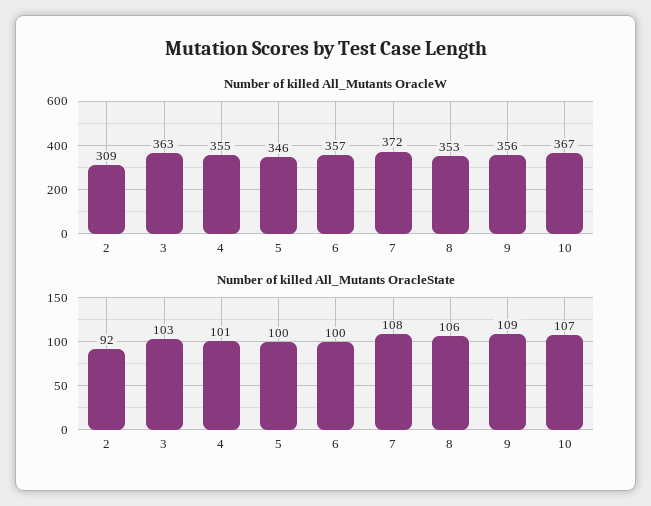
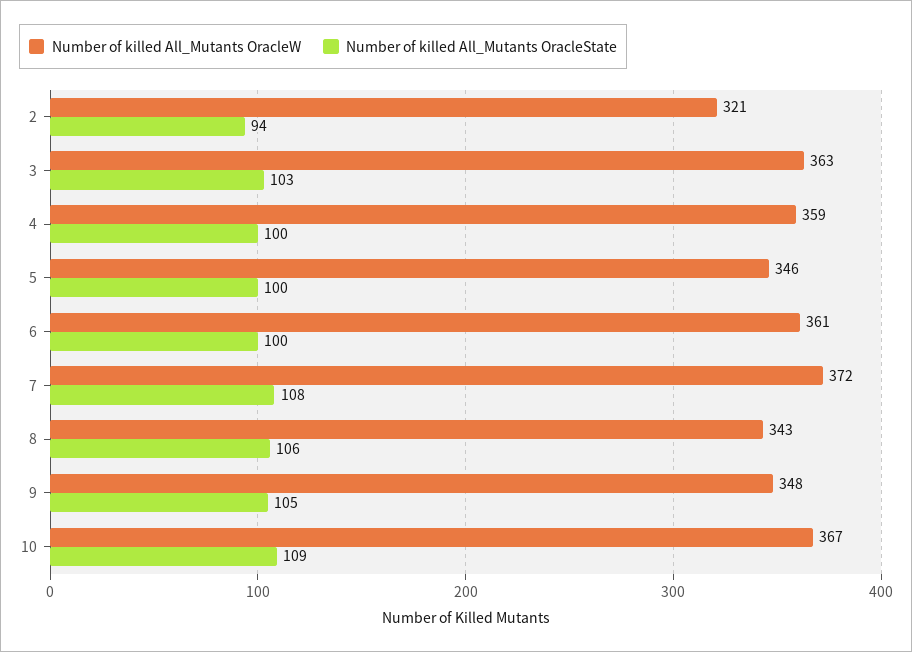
  {
    "Number of killed All_Mutants OracleW": {
-     "2": 309,
+     "2": 321,
      "3": 363,
-     "4": 355,
+     "4": 359,
      "5": 346,
-     "6": 357,
+     "6": 361,
      "7": 372,
-     "8": 353,
+     "8": 343,
-     "9": 356,
+     "9": 348,
      "10": 367
    },
    "Number of killed All_Mutants OracleState": {
-     "2": 92,
+     "2": 94,
      "3": 103,
-     "4": 101,
+     "4": 100,
      "5": 100,
      "6": 100,
      "7": 108,
      "8": 106,
-     "9": 109,
+     "9": 105,
-     "10": 107
+     "10": 109
    }
  }

